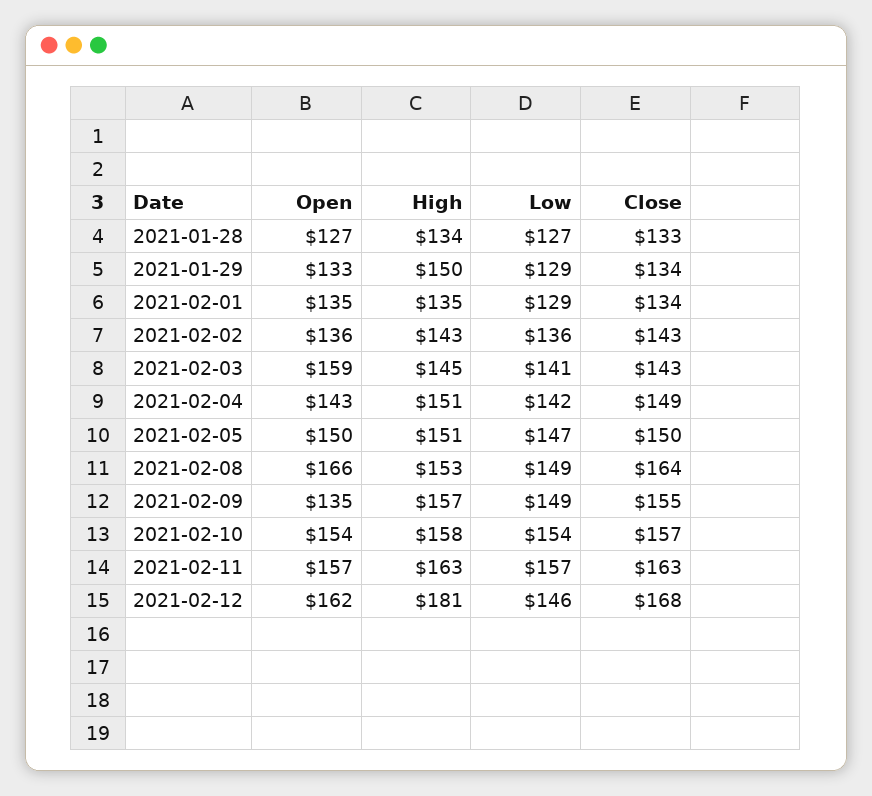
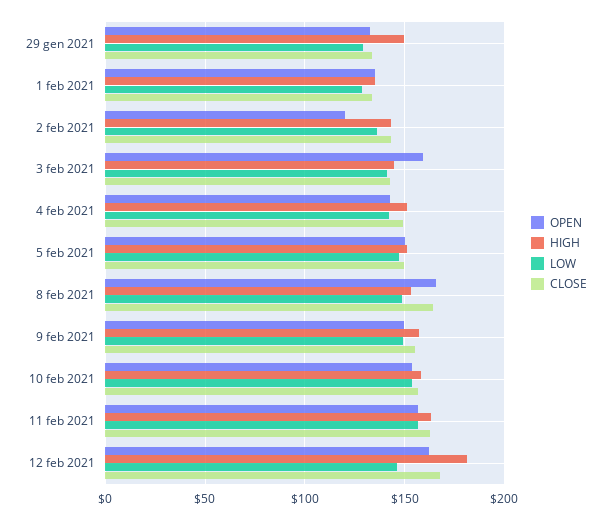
  {
    "Open": {
-     "2021-01-28": 127,
      "2021-01-29": 133,
      "2021-02-01": 135,
-     "2021-02-02": 136,
+     "2021-02-02": 120,
      "2021-02-03": 159,
      "2021-02-04": 143,
      "2021-02-05": 150,
      "2021-02-08": 166,
-     "2021-02-09": 135,
+     "2021-02-09": 150,
      "2021-02-10": 154,
      "2021-02-11": 157,
      "2021-02-12": 162
    },
    "High": {
-     "2021-01-28": 134,
      "2021-01-29": 150,
      "2021-02-01": 135,
      "2021-02-02": 143,
      "2021-02-03": 145,
      "2021-02-04": 151,
      "2021-02-05": 151,
      "2021-02-08": 153,
      "2021-02-09": 157,
      "2021-02-10": 158,
      "2021-02-11": 163,
      "2021-02-12": 181
    },
    "Low": {
-     "2021-01-28": 127,
      "2021-01-29": 129,
      "2021-02-01": 129,
      "2021-02-02": 136,
      "2021-02-03": 141,
      "2021-02-04": 142,
      "2021-02-05": 147,
      "2021-02-08": 149,
      "2021-02-09": 149,
      "2021-02-10": 154,
      "2021-02-11": 157,
      "2021-02-12": 146
    },
    "Close": {
-     "2021-01-28": 133,
      "2021-01-29": 134,
      "2021-02-01": 134,
      "2021-02-02": 143,
      "2021-02-03": 143,
      "2021-02-04": 149,
      "2021-02-05": 150,
      "2021-02-08": 164,
      "2021-02-09": 155,
      "2021-02-10": 157,
      "2021-02-11": 163,
      "2021-02-12": 168
    }
  }

